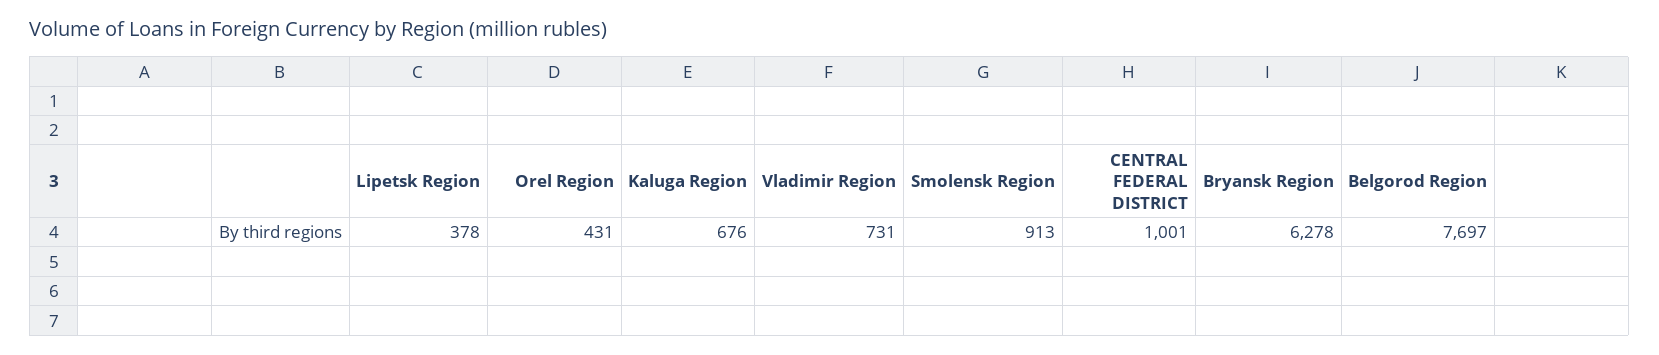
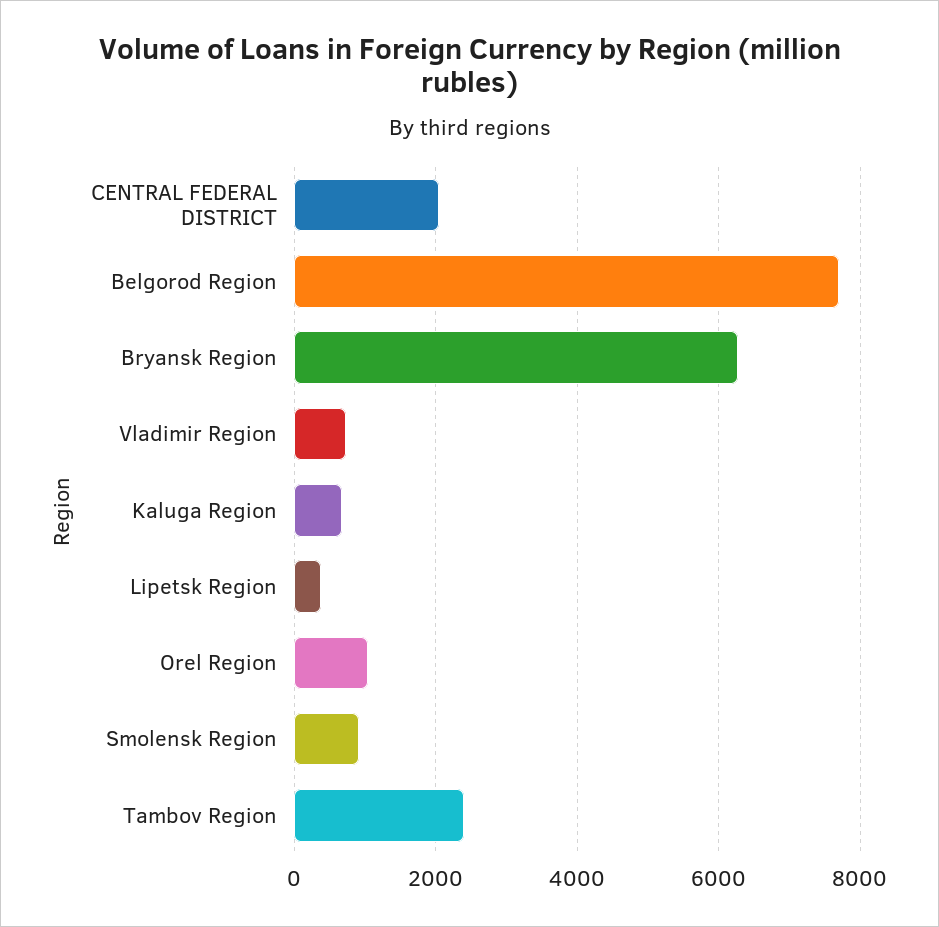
  {
    "Lipetsk Region": 378,
-   "Orel Region": 431,
+   "Orel Region": 1000,
    "Kaluga Region": 676,
    "Vladimir Region": 731,
    "Smolensk Region": 913,
-   "CENTRAL FEDERAL DISTRICT": 1001,
+   "CENTRAL FEDERAL DISTRICT": 2000,
    "Bryansk Region": 6278,
-   "Belgorod Region": 7697
+   "Belgorod Region": 7697,
+   "Tambov Region": 2400
  }

